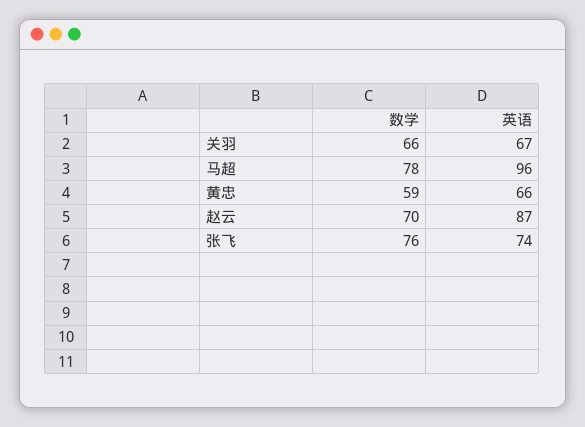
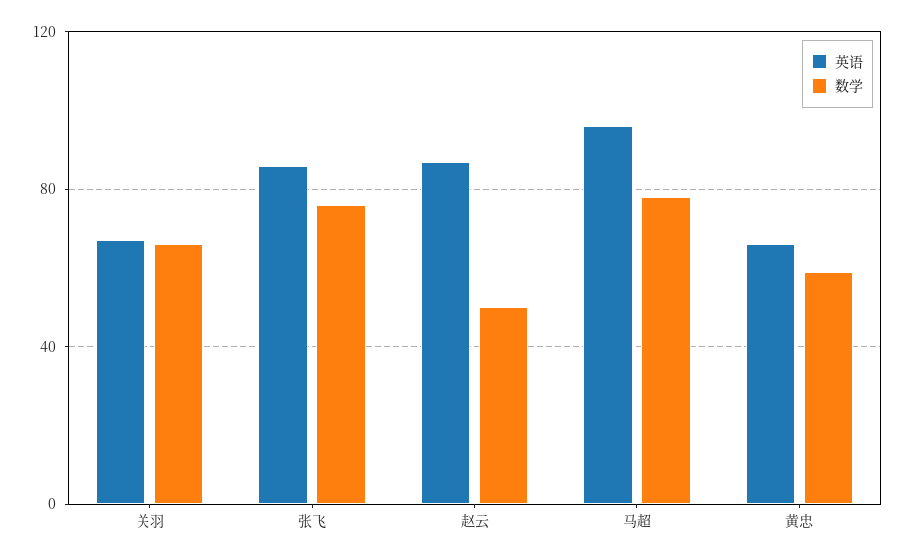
  {
    "数学": {
      "关羽": 66,
      "马超": 78,
      "黄忠": 59,
-     "赵云": 70,
+     "赵云": 50,
      "张飞": 76
    },
    "英语": {
      "关羽": 67,
      "马超": 96,
      "黄忠": 66,
      "赵云": 87,
-     "张飞": 74
+     "张飞": 85
    }
  }

